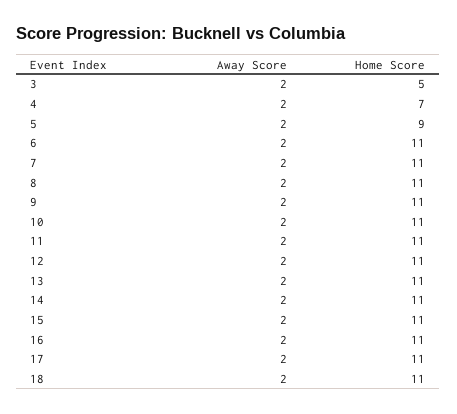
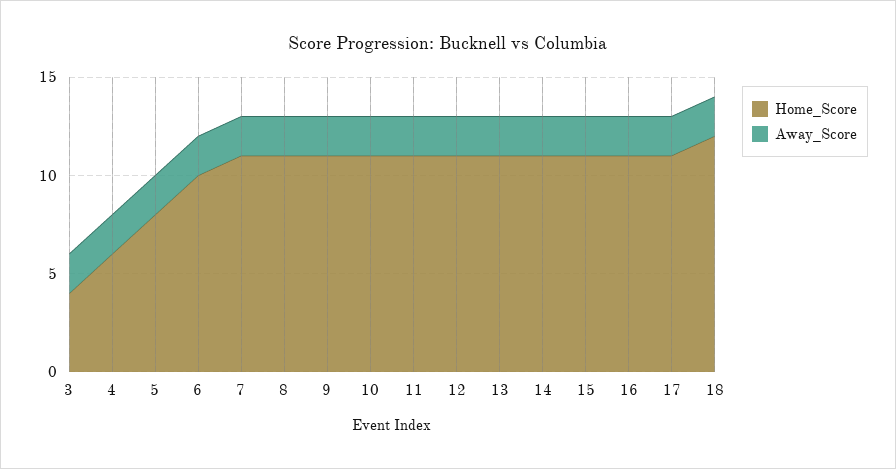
  {
    "Away Score": {
      "3": 2,
      "4": 2,
      "5": 2,
      "6": 2,
      "7": 2,
      "8": 2,
      "9": 2,
      "10": 2,
      "11": 2,
      "12": 2,
      "13": 2,
      "14": 2,
      "15": 2,
      "16": 2,
      "17": 2,
      "18": 2
    },
    "Home Score": {
-     "3": 5,
+     "3": 4,
-     "4": 7,
+     "4": 6,
-     "5": 9,
+     "5": 8,
-     "6": 11,
+     "6": 10,
      "7": 11,
      "8": 11,
      "9": 11,
      "10": 11,
      "11": 11,
      "12": 11,
      "13": 11,
      "14": 11,
      "15": 11,
      "16": 11,
      "17": 11,
-     "18": 11
+     "18": 12
    }
  }

